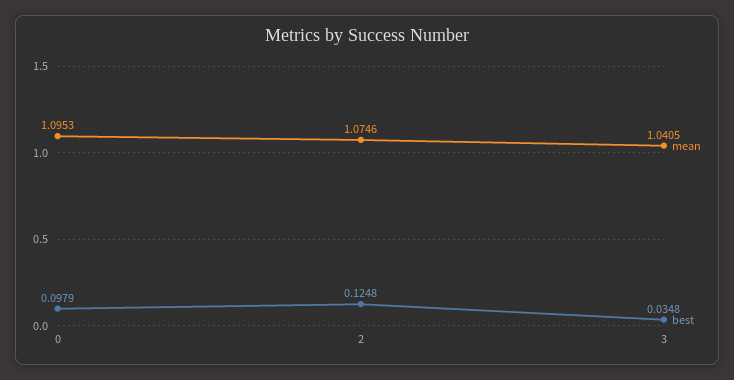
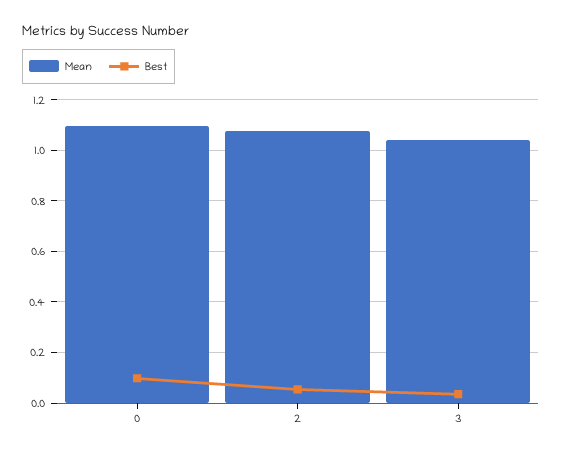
  {
    "mean": {
      "0": 1.0953,
      "2": 1.0746,
      "3": 1.0405
    },
    "best": {
      "0": 0.0979,
-     "2": 0.1248,
+     "2": 0.05,
      "3": 0.0348
    }
  }

